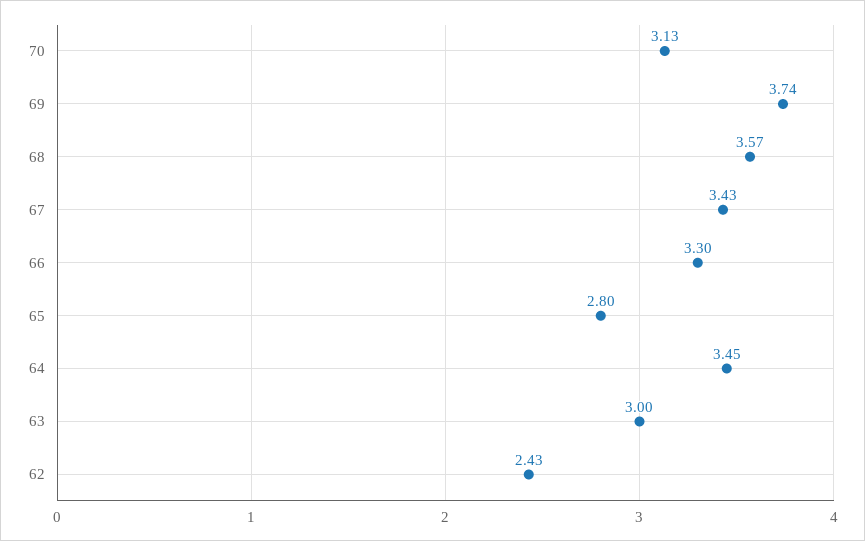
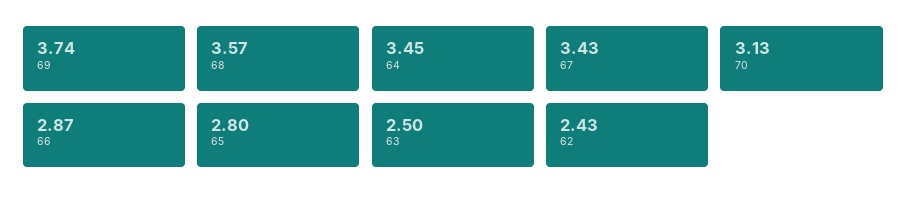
  {
    "70": 3.13,
    "69": 3.74,
    "68": 3.57,
    "67": 3.43,
-   "66": 3.3,
+   "66": 2.87,
    "65": 2.8,
    "64": 3.45,
-   "63": 3,
+   "63": 2.5,
    "62": 2.43
  }

